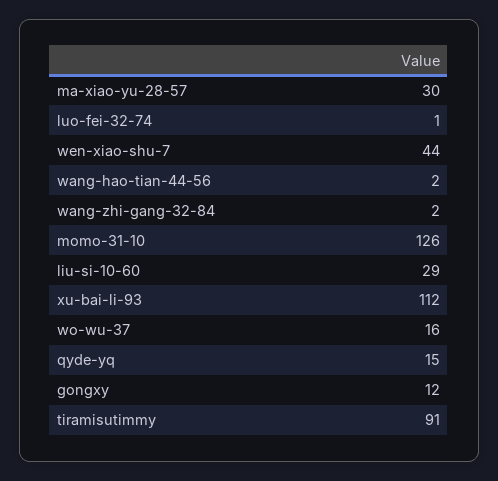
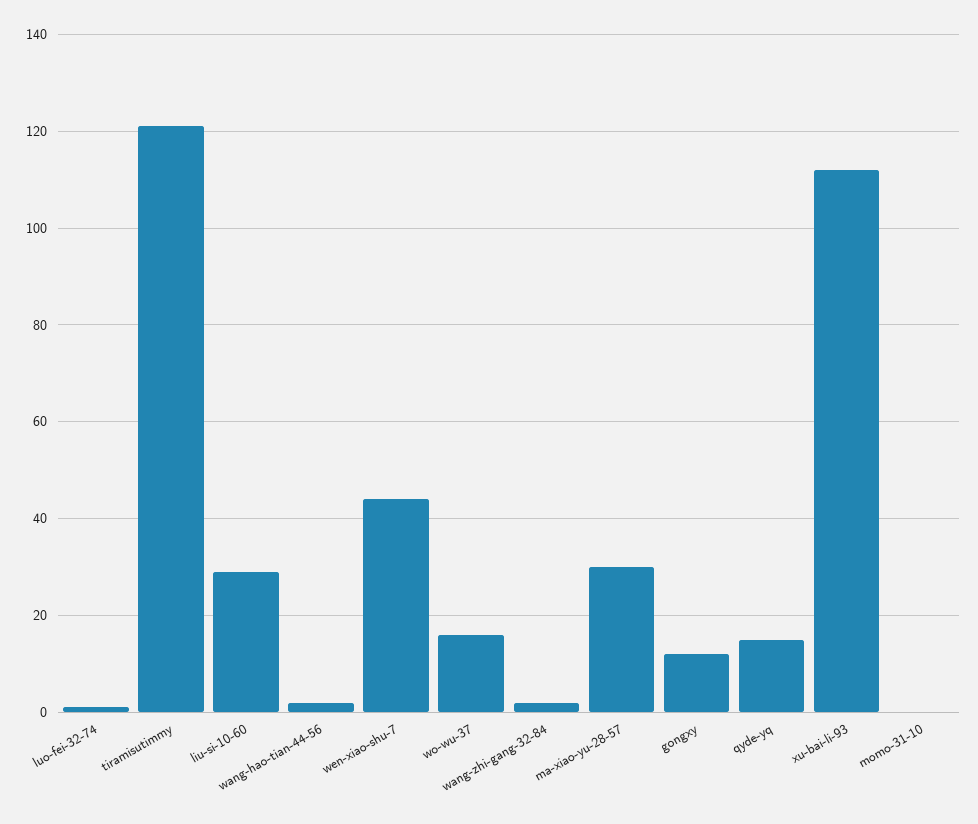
  {
    "ma-xiao-yu-28-57": 30,
    "luo-fei-32-74": 1,
    "wen-xiao-shu-7": 44,
    "wang-hao-tian-44-56": 2,
    "wang-zhi-gang-32-84": 2,
-   "momo-31-10": 126,
+   "momo-31-10": 0,
    "liu-si-10-60": 29,
    "xu-bai-li-93": 112,
    "wo-wu-37": 16,
    "qyde-yq": 15,
    "gongxy": 12,
-   "tiramisutimmy": 91
+   "tiramisutimmy": 120
  }

